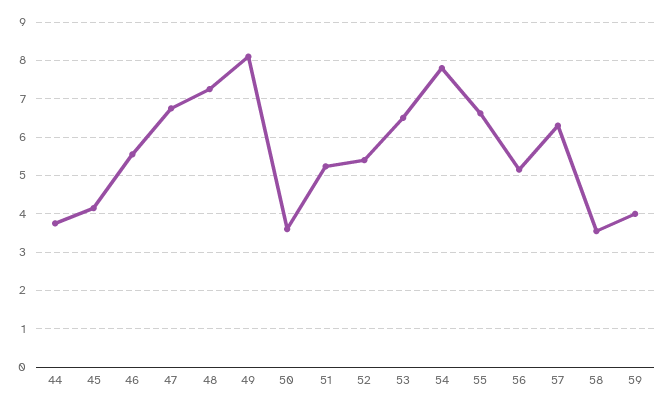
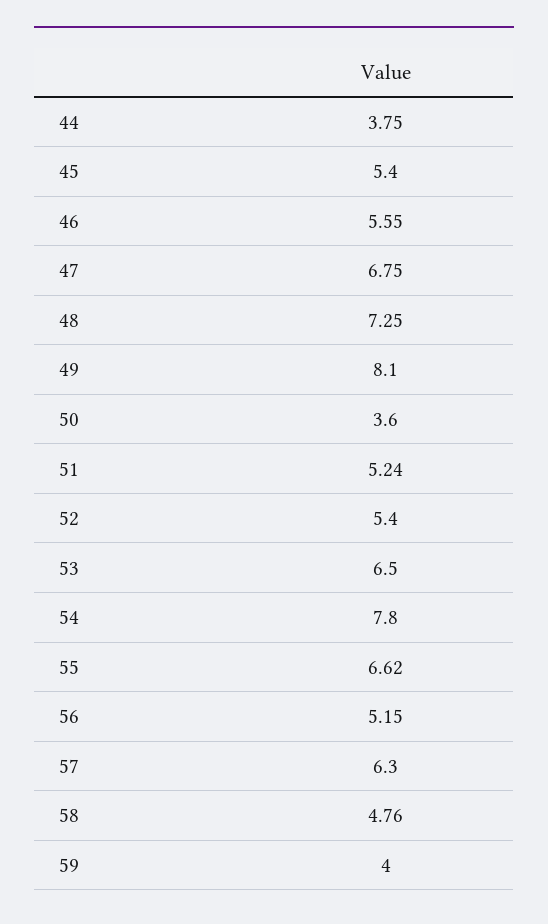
  {
    "44": 3.75,
-   "45": 4.2,
+   "45": 5.4,
    "46": 5.55,
    "47": 6.75,
    "48": 7.25,
    "49": 8.1,
    "50": 3.6,
    "51": 5.24,
    "52": 5.4,
    "53": 6.5,
    "54": 7.8,
    "55": 6.62,
    "56": 5.15,
    "57": 6.3,
-   "58": 3.6,
+   "58": 4.76,
    "59": 4
  }

